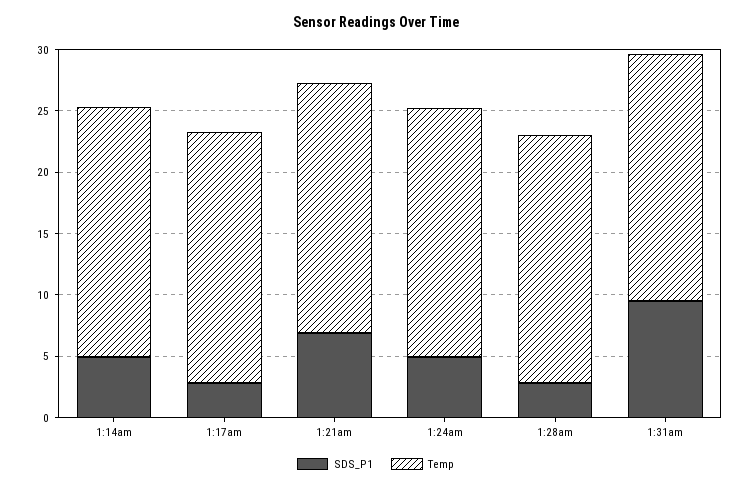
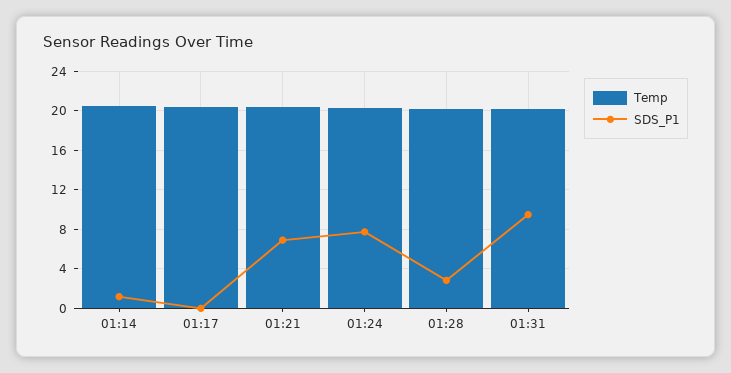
  {
    "SDS_P1": {
-     "1:14am": 5,
+     "1:14am": 1,
-     "1:17am": 3,
+     "1:17am": 0,
      "1:21am": 7,
-     "1:24am": 5,
+     "1:24am": 8,
      "1:28am": 3,
      "1:31am": 9
    },
    "Temp": {
      "1:14am": 20,
      "1:17am": 20,
      "1:21am": 20,
      "1:24am": 20,
      "1:28am": 20,
      "1:31am": 20
    }
  }

